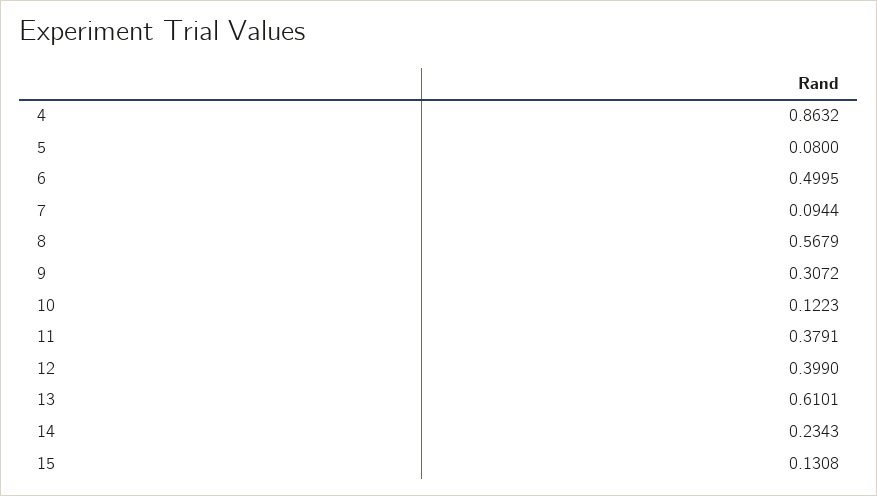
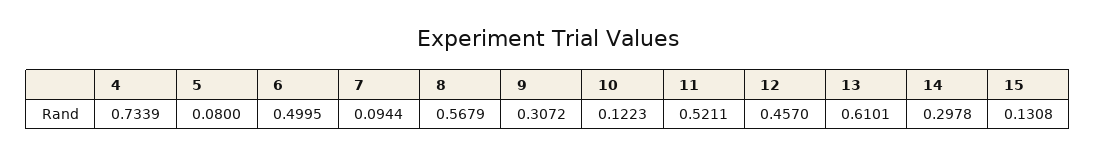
  {
-   "4": 0.8632,
+   "4": 0.7339,
    "5": 0.08,
    "6": 0.4995,
    "7": 0.0944,
    "8": 0.5679,
    "9": 0.3072,
    "10": 0.1223,
-   "11": 0.3791,
+   "11": 0.5211,
-   "12": 0.399,
+   "12": 0.457,
    "13": 0.6101,
-   "14": 0.2343,
+   "14": 0.2978,
    "15": 0.1308
  }

